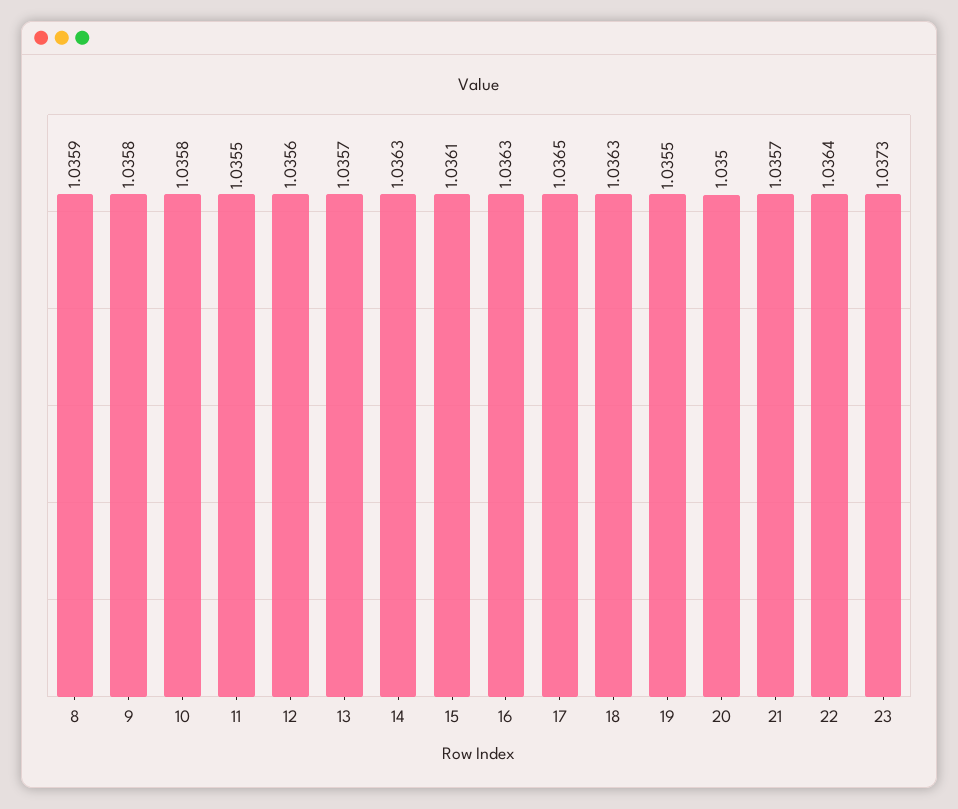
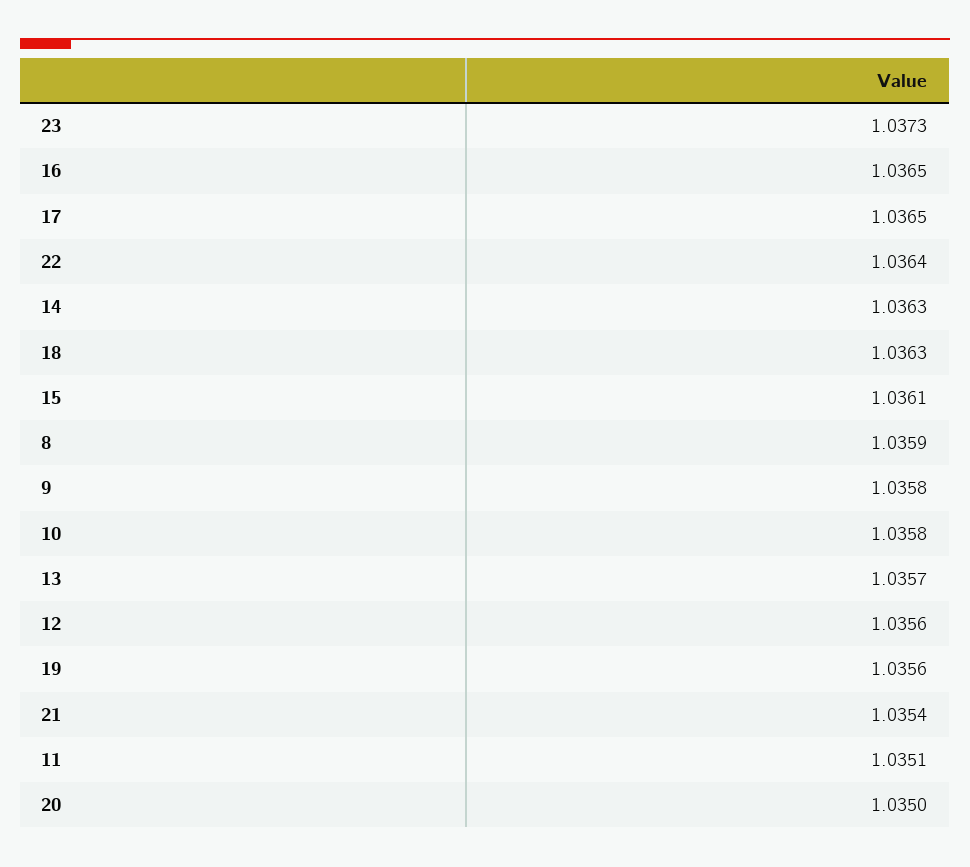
  {
    "8": 1.0359,
    "9": 1.0358,
    "10": 1.0358,
-   "11": 1.0355,
+   "11": 1.0351,
    "12": 1.0356,
    "13": 1.0357,
    "14": 1.0363,
    "15": 1.0361,
-   "16": 1.0363,
+   "16": 1.0365,
    "17": 1.0365,
    "18": 1.0363,
-   "19": 1.0355,
+   "19": 1.0356,
    "20": 1.035,
-   "21": 1.0357,
+   "21": 1.0354,
    "22": 1.0364,
    "23": 1.0373
  }

